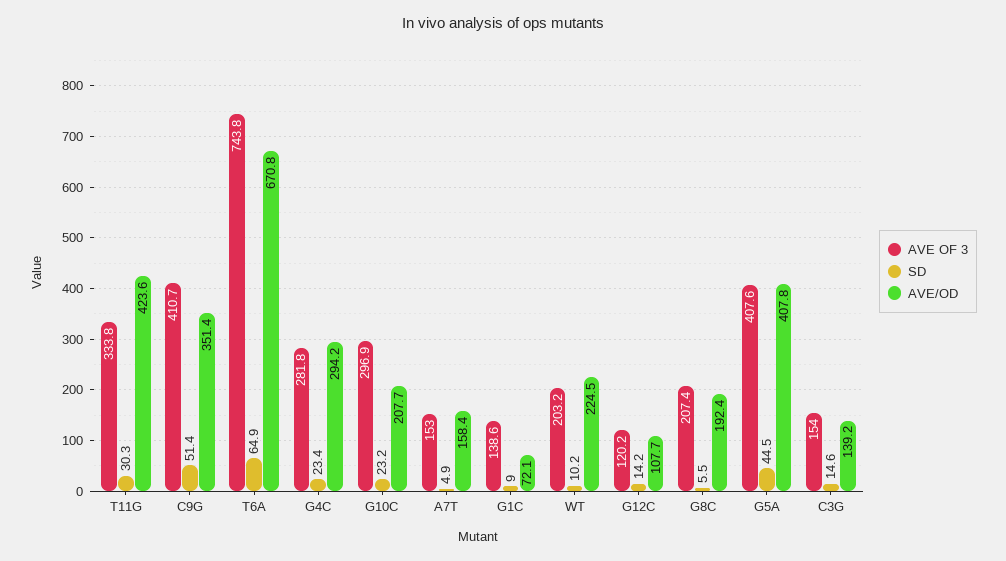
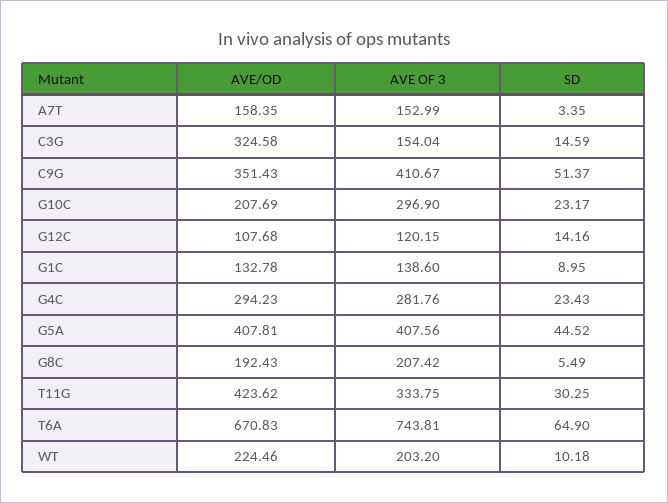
  {
    "AVE OF 3": {
      "T11G": 333.75,
      "C9G": 410.67,
      "T6A": 743.81,
      "G4C": 281.76,
      "G10C": 296.9,
      "A7T": 152.99,
      "G1C": 138.6,
      "WT": 203.2,
      "G12C": 120.15,
      "G8C": 207.42,
      "G5A": 407.56,
      "C3G": 154.04
    },
    "SD": {
      "T11G": 30.25,
      "C9G": 51.37,
      "T6A": 64.9,
      "G4C": 23.43,
      "G10C": 23.17,
-     "A7T": 4.9,
+     "A7T": 3.35,
      "G1C": 8.95,
      "WT": 10.18,
      "G12C": 14.16,
      "G8C": 5.49,
      "G5A": 44.52,
      "C3G": 14.59
    },
    "AVE/OD": {
      "T11G": 423.62,
      "C9G": 351.43,
      "T6A": 670.83,
      "G4C": 294.23,
      "G10C": 207.69,
      "A7T": 158.35,
-     "G1C": 72.1,
+     "G1C": 132.78,
      "WT": 224.46,
      "G12C": 107.68,
      "G8C": 192.43,
      "G5A": 407.81,
-     "C3G": 139.2
+     "C3G": 324.58
    }
  }

